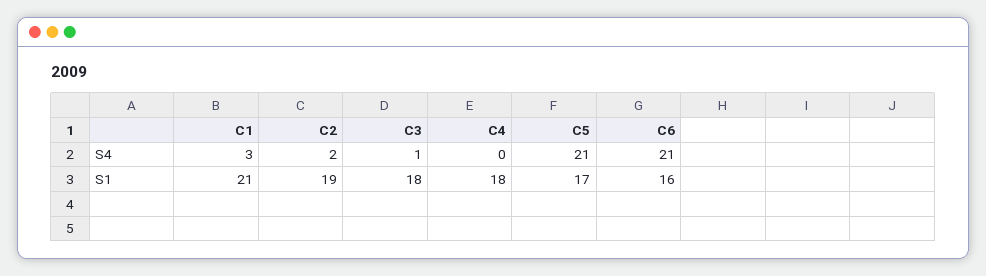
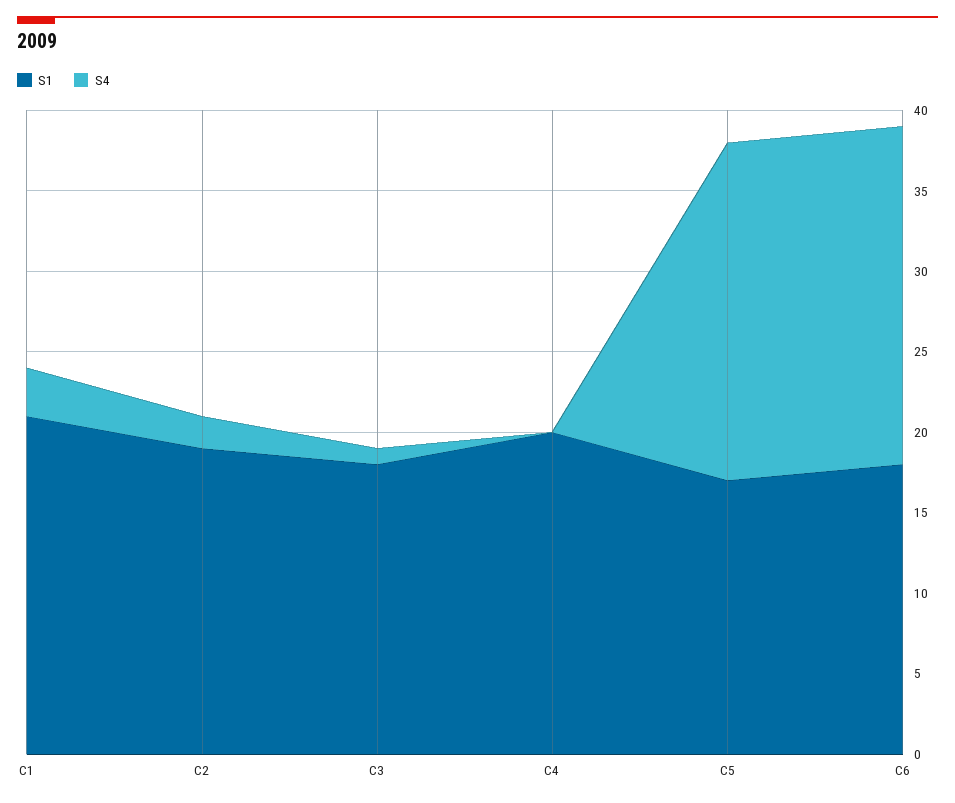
  {
    "S4": {
      "C1": 3,
      "C2": 2,
      "C3": 1,
      "C4": 0,
      "C5": 21,
      "C6": 21
    },
    "S1": {
      "C1": 21,
      "C2": 19,
      "C3": 18,
-     "C4": 18,
+     "C4": 20,
      "C5": 17,
-     "C6": 16
+     "C6": 18
    }
  }

